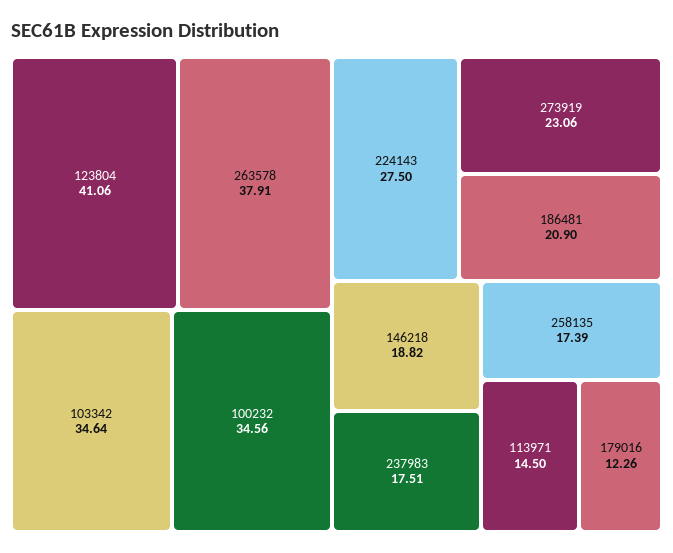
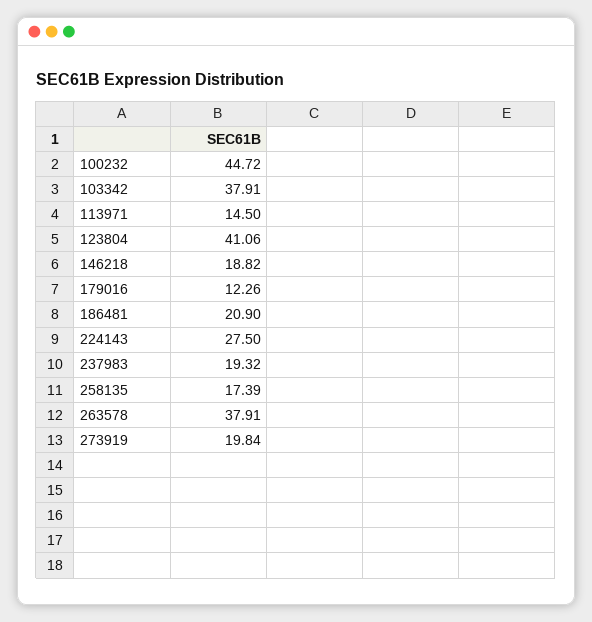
  {
    "123804": 41.06,
    "263578": 37.91,
-   "103342": 34.64,
+   "103342": 37.91,
-   "100232": 34.56,
+   "100232": 44.72,
    "224143": 27.5,
-   "273919": 23.06,
+   "273919": 19.84,
    "186481": 20.9,
    "146218": 18.82,
-   "237983": 17.51,
+   "237983": 19.32,
    "258135": 17.39,
    "113971": 14.5,
    "179016": 12.26
  }

